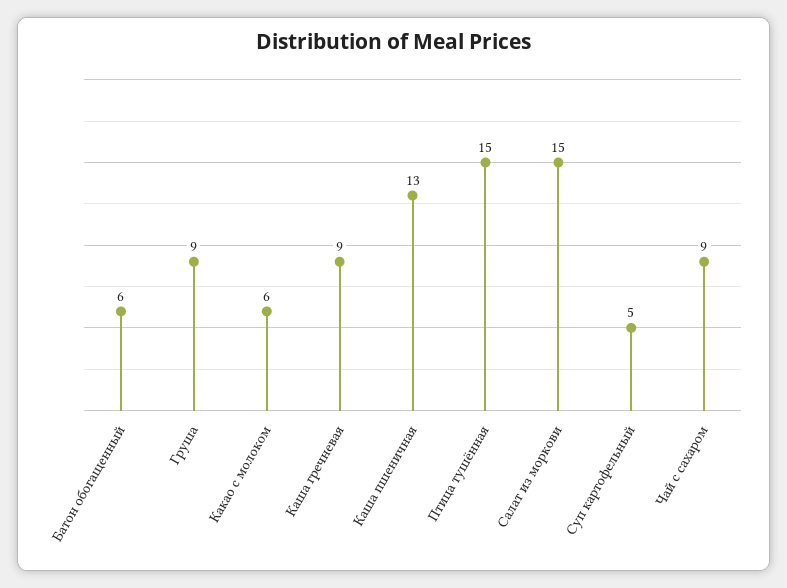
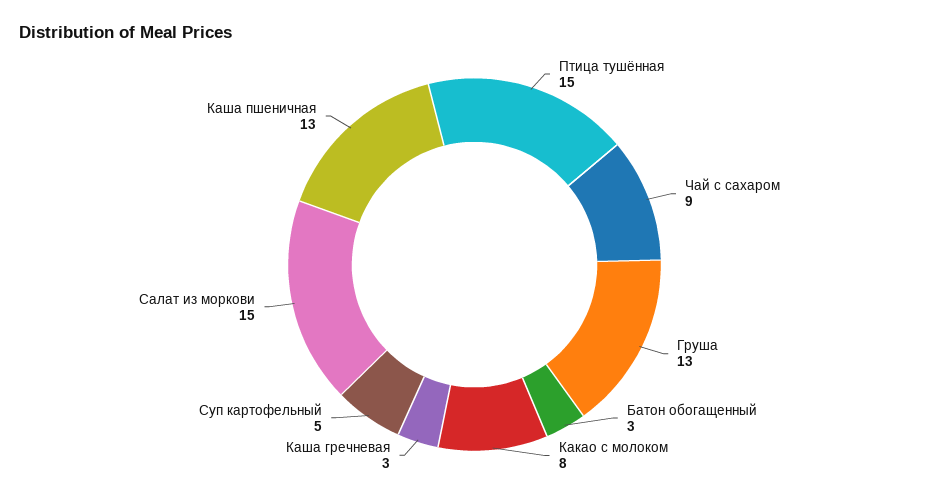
  {
-   "Батон обогащенный": 6,
+   "Батон обогащенный": 3,
-   "Груша": 9,
+   "Груша": 13,
-   "Какао с молоком": 6,
+   "Какао с молоком": 8,
-   "Каша гречневая": 9,
+   "Каша гречневая": 3,
    "Каша пшеничная": 13,
    "Птица тушённая": 15,
    "Салат из моркови": 15,
    "Суп картофельный": 5,
    "Чай с сахаром": 9
  }

